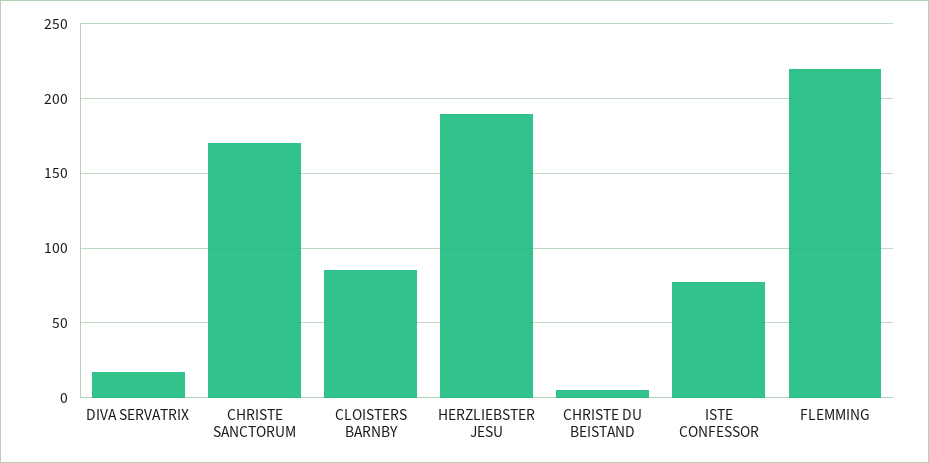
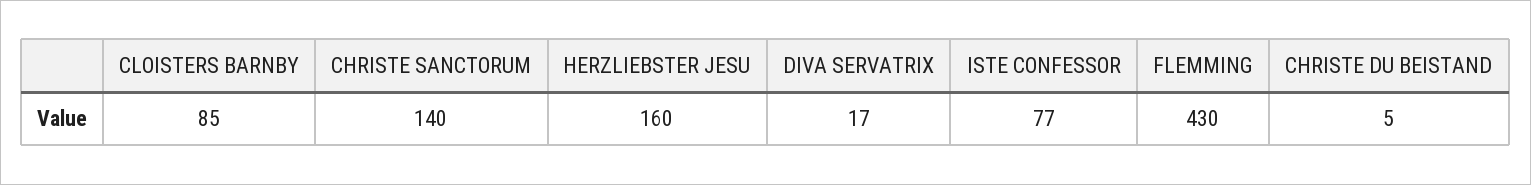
  {
    "DIVA SERVATRIX": 17,
-   "CHRISTE SANCTORUM": 170,
+   "CHRISTE SANCTORUM": 140,
    "CLOISTERS BARNBY": 85,
-   "HERZLIEBSTER JESU": 190,
+   "HERZLIEBSTER JESU": 160,
    "CHRISTE DU BEISTAND": 5,
    "ISTE CONFESSOR": 77,
-   "FLEMMING": 220
+   "FLEMMING": 430
  }

